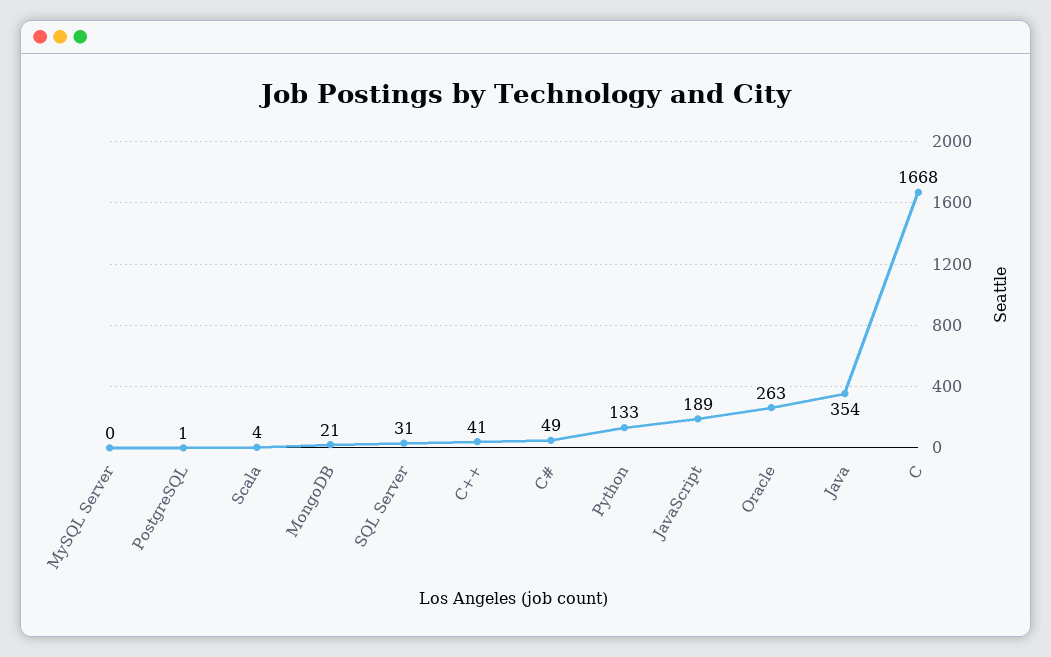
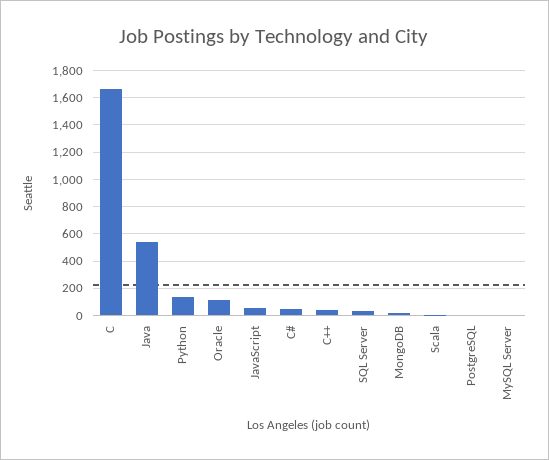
  {
    "MySQL Server": 0,
    "PostgreSQL": 1,
    "Scala": 4,
    "MongoDB": 21,
    "SQL Server": 31,
    "C++": 41,
    "C#": 49,
    "Python": 133,
-   "JavaScript": 189,
+   "JavaScript": 50,
-   "Oracle": 263,
+   "Oracle": 100,
-   "Java": 354,
+   "Java": 550,
    "C": 1668
  }

